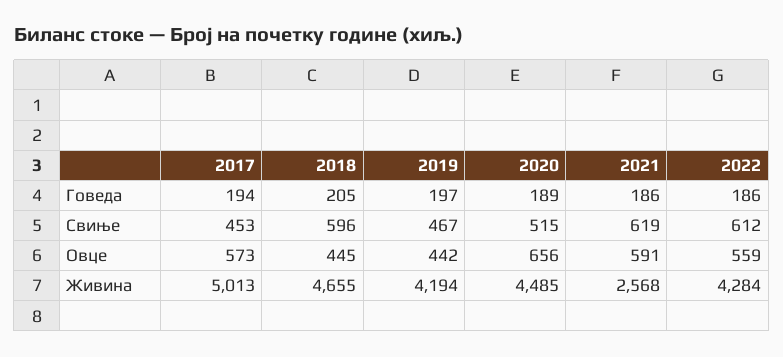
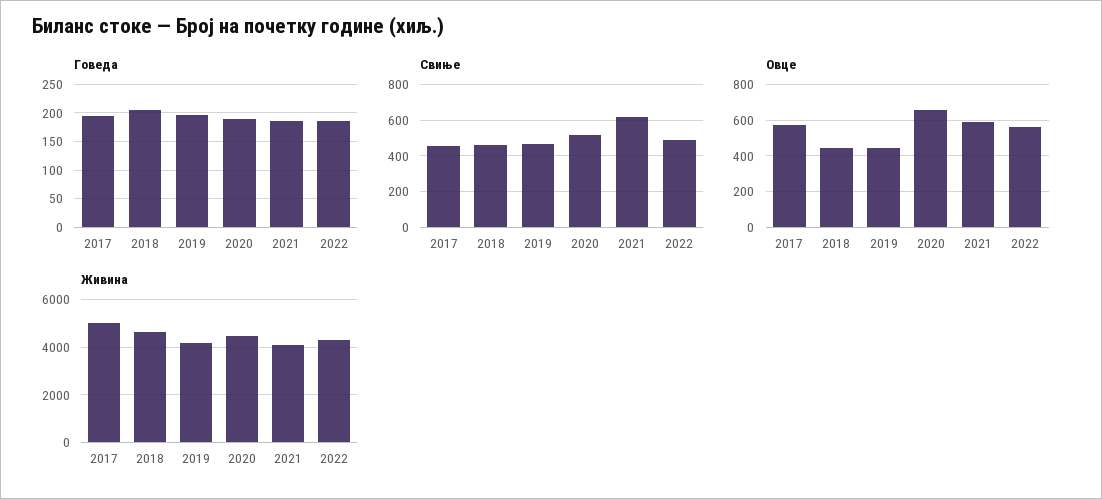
  {
    "Говеда": {
      "2017": 194,
      "2018": 205,
      "2019": 197,
      "2020": 189,
      "2021": 186,
      "2022": 186
    },
    "Свиње": {
      "2017": 453,
-     "2018": 596,
+     "2018": 450,
      "2019": 467,
      "2020": 515,
      "2021": 619,
-     "2022": 612
+     "2022": 500
    },
    "Овце": {
      "2017": 573,
      "2018": 445,
      "2019": 442,
      "2020": 656,
      "2021": 591,
      "2022": 559
    },
    "Живина": {
      "2017": 5013,
      "2018": 4655,
      "2019": 4194,
      "2020": 4485,
-     "2021": 2568,
+     "2021": 4000,
      "2022": 4284
    }
  }

